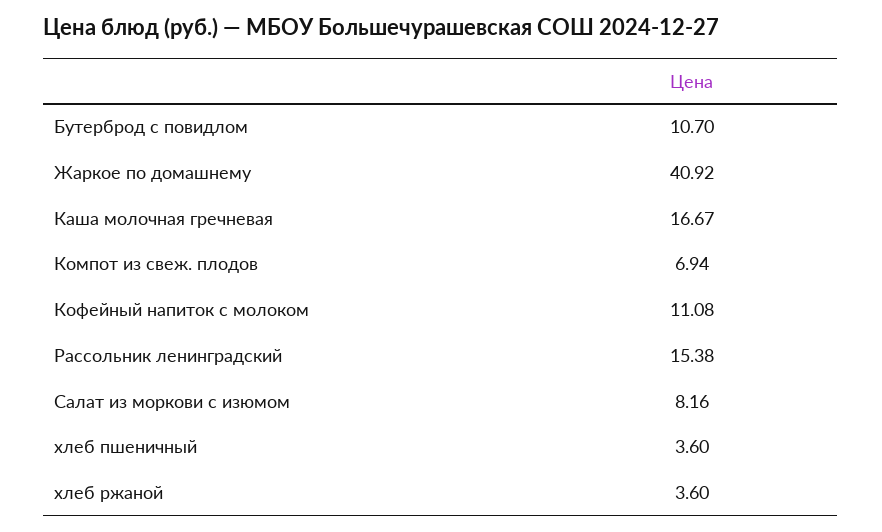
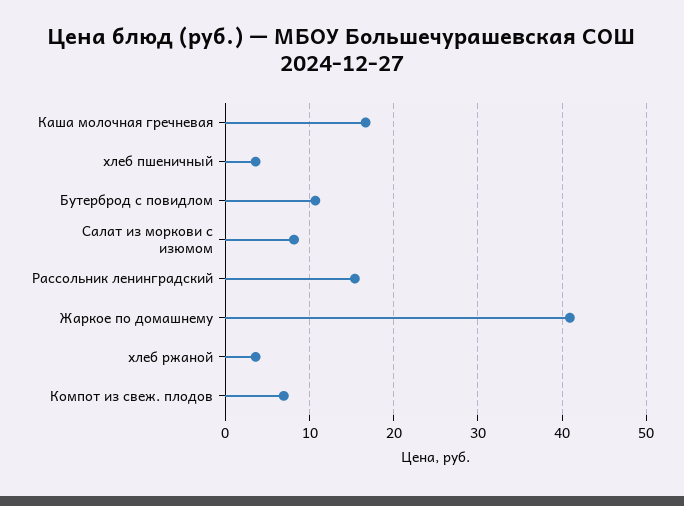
  {
    "Бутерброд с повидлом": 10.7,
    "Жаркое по домашнему": 40.92,
    "Каша молочная гречневая": 16.67,
    "Компот из свеж. плодов": 6.94,
-   "Кофейный напиток с молоком": 11.08,
    "Рассольник ленинградский": 15.38,
    "Салат из моркови с изюмом": 8.16,
    "хлеб пшеничный": 3.6,
    "хлеб ржаной": 3.6
  }

